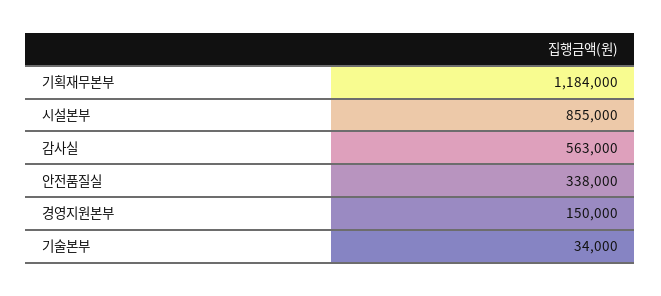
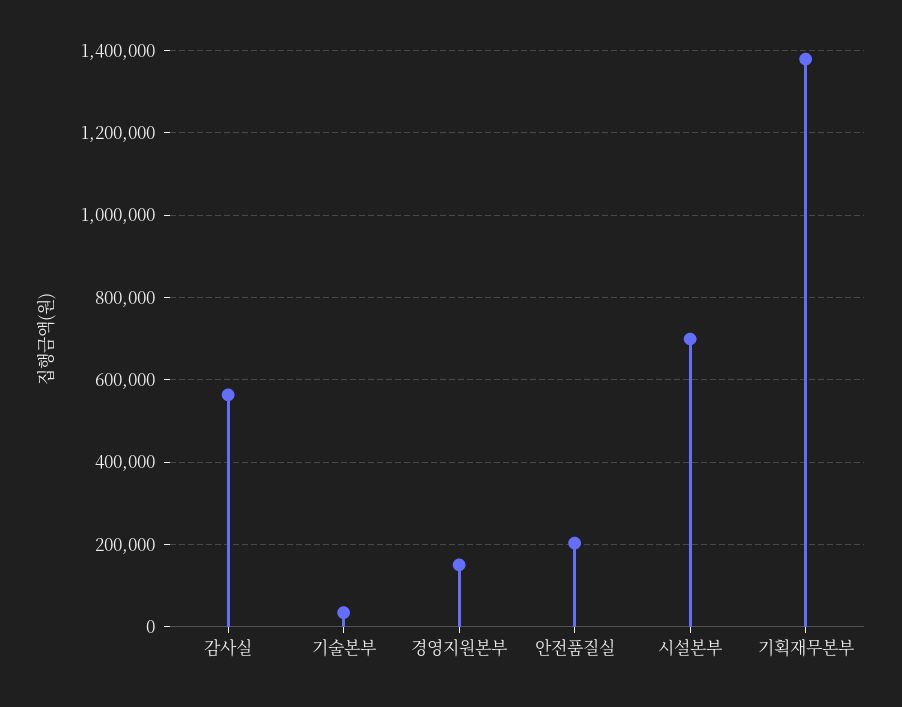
  {
-   "기획재무본부": 1184000,
+   "기획재무본부": 1380000,
-   "시설본부": 855000,
+   "시설본부": 700000,
    "감사실": 563000,
-   "안전품질실": 338000,
+   "안전품질실": 200000,
    "경영지원본부": 150000,
    "기술본부": 34000
  }

